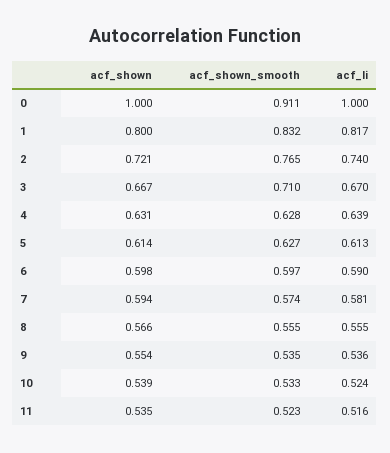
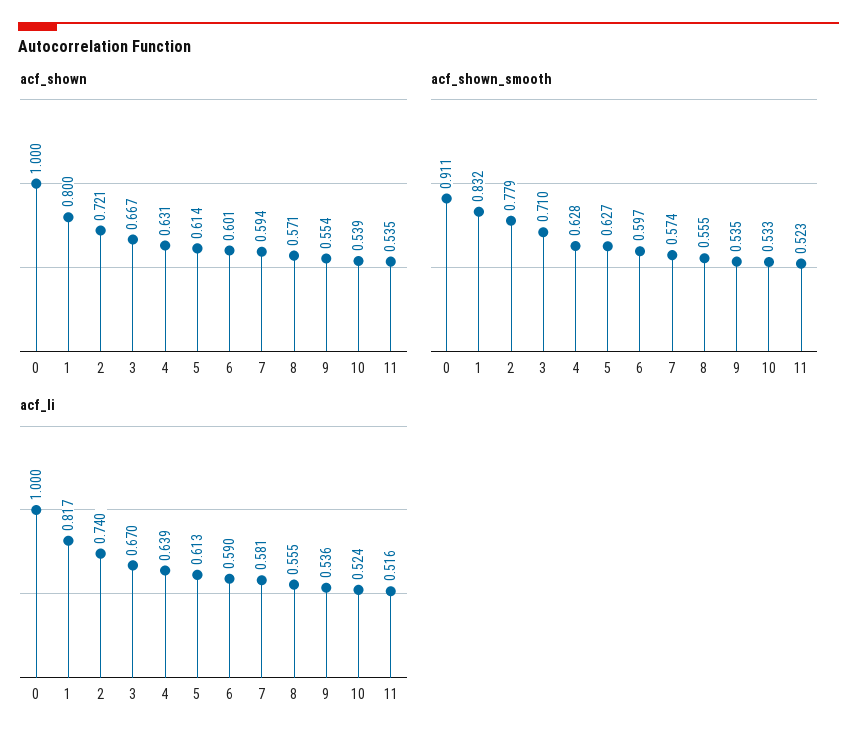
  {
    "acf_shown": {
      "0": 1,
      "1": 0.8,
      "2": 0.721,
      "3": 0.667,
      "4": 0.631,
      "5": 0.614,
-     "6": 0.598,
+     "6": 0.601,
      "7": 0.594,
-     "8": 0.566,
+     "8": 0.571,
      "9": 0.554,
      "10": 0.539,
      "11": 0.535
    },
    "acf_shown_smooth": {
      "0": 0.911,
      "1": 0.832,
-     "2": 0.765,
+     "2": 0.779,
      "3": 0.71,
      "4": 0.628,
      "5": 0.627,
      "6": 0.597,
      "7": 0.574,
      "8": 0.555,
      "9": 0.535,
      "10": 0.533,
      "11": 0.523
    },
    "acf_li": {
      "0": 1,
      "1": 0.817,
      "2": 0.74,
      "3": 0.67,
      "4": 0.639,
      "5": 0.613,
      "6": 0.59,
      "7": 0.581,
      "8": 0.555,
      "9": 0.536,
      "10": 0.524,
      "11": 0.516
    }
  }

